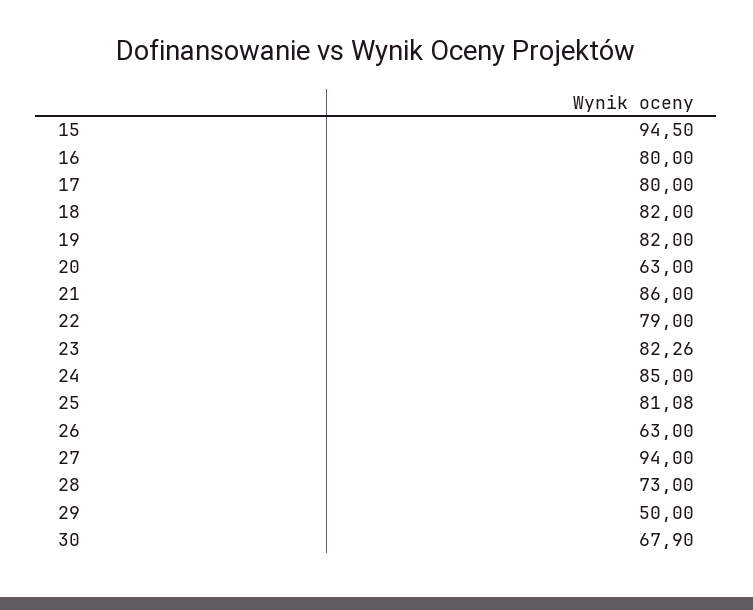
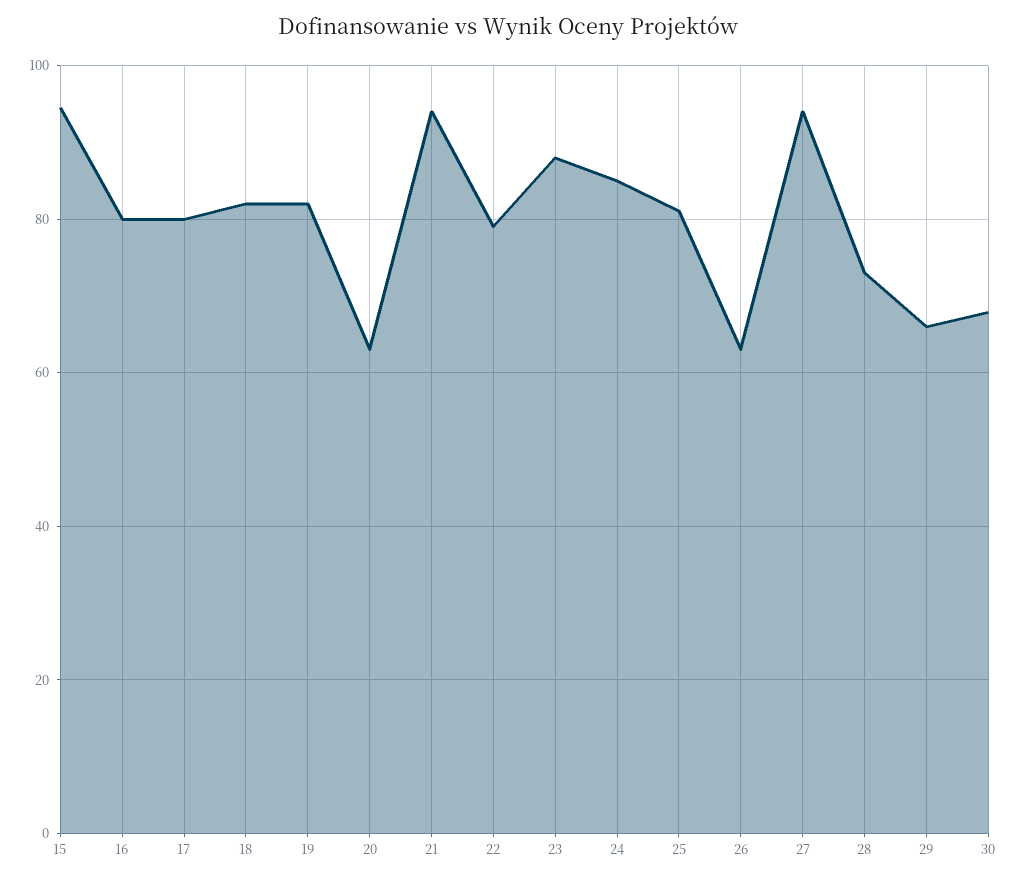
  {
    "15": 94.5,
    "16": 80,
    "17": 80,
    "18": 82,
    "19": 82,
    "20": 63,
-   "21": 86,
+   "21": 94,
    "22": 79,
-   "23": 82.26,
+   "23": 88,
    "24": 85,
    "25": 81.08,
    "26": 63,
    "27": 94,
    "28": 73,
-   "29": 50,
+   "29": 66,
    "30": 67.9
  }

